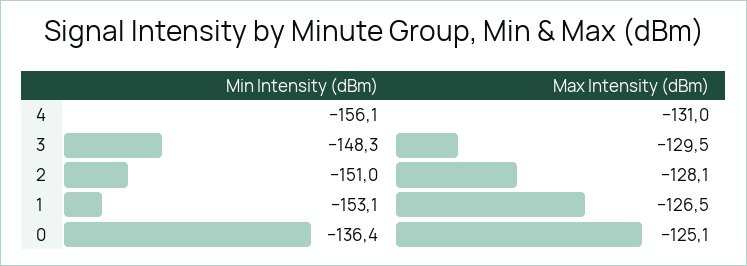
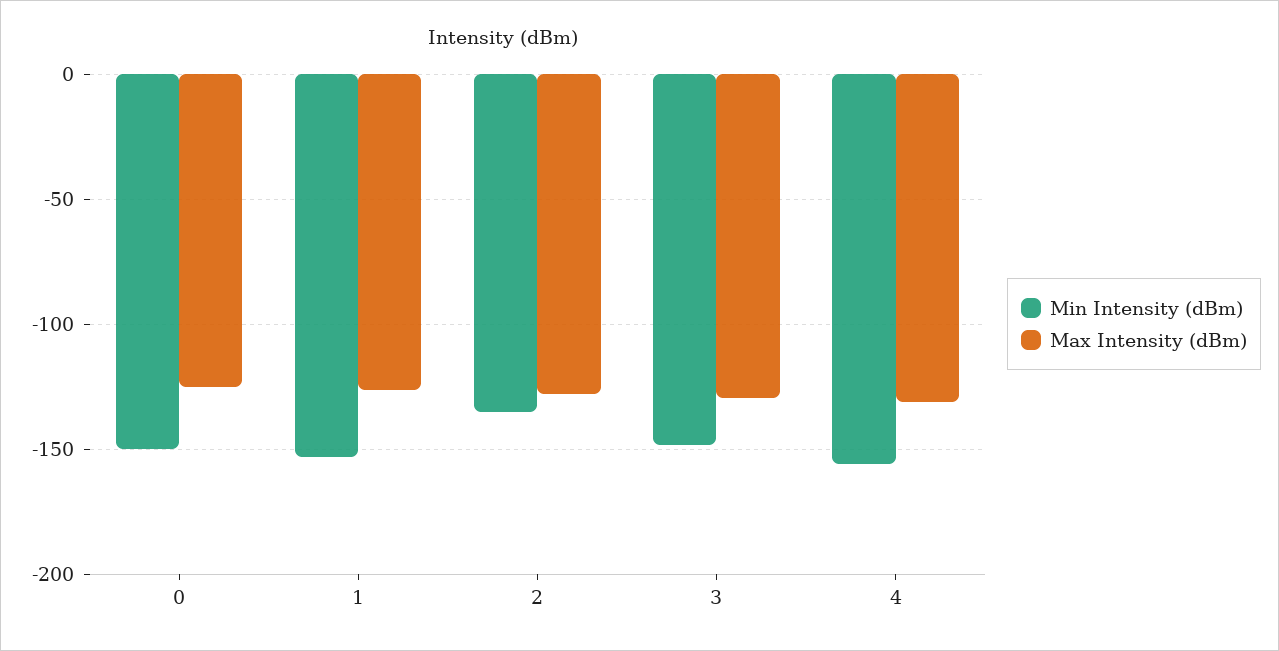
  {
    "Min Intensity (dBm)": {
      "4": -156.1,
      "3": -148.3,
-     "2": -151,
+     "2": -135,
      "1": -153.1,
-     "0": -136.4
+     "0": -150
    },
    "Max Intensity (dBm)": {
      "4": -131,
      "3": -129.5,
      "2": -128.1,
      "1": -126.5,
      "0": -125.1
    }
  }

